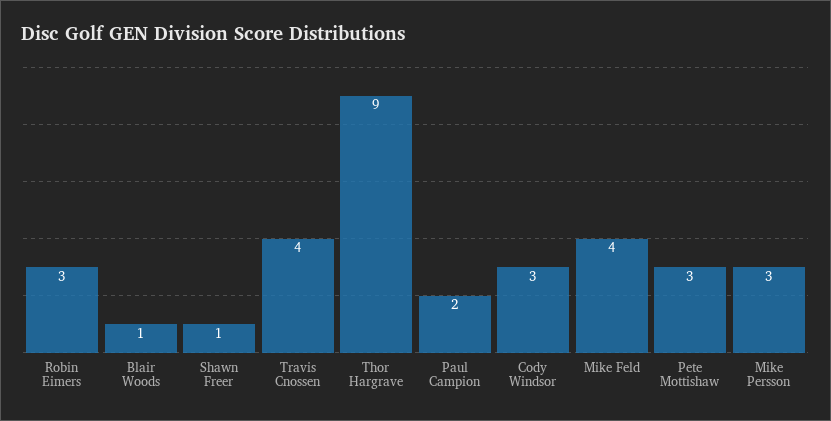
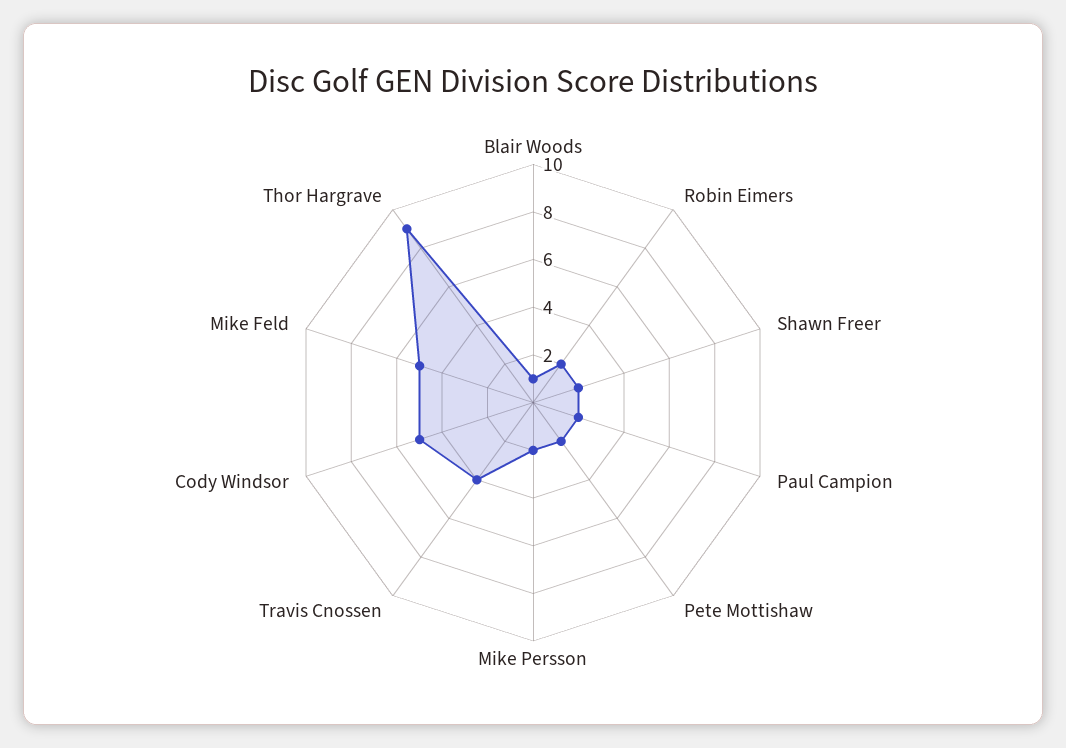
  {
-   "Robin Eimers": 3,
+   "Robin Eimers": 2,
    "Blair Woods": 1,
-   "Shawn Freer": 1,
+   "Shawn Freer": 2,
    "Travis Cnossen": 4,
    "Thor Hargrave": 9,
    "Paul Campion": 2,
-   "Cody Windsor": 3,
+   "Cody Windsor": 5,
-   "Mike Feld": 4,
+   "Mike Feld": 5,
-   "Pete Mottishaw": 3,
+   "Pete Mottishaw": 2,
-   "Mike Persson": 3
+   "Mike Persson": 2
  }

